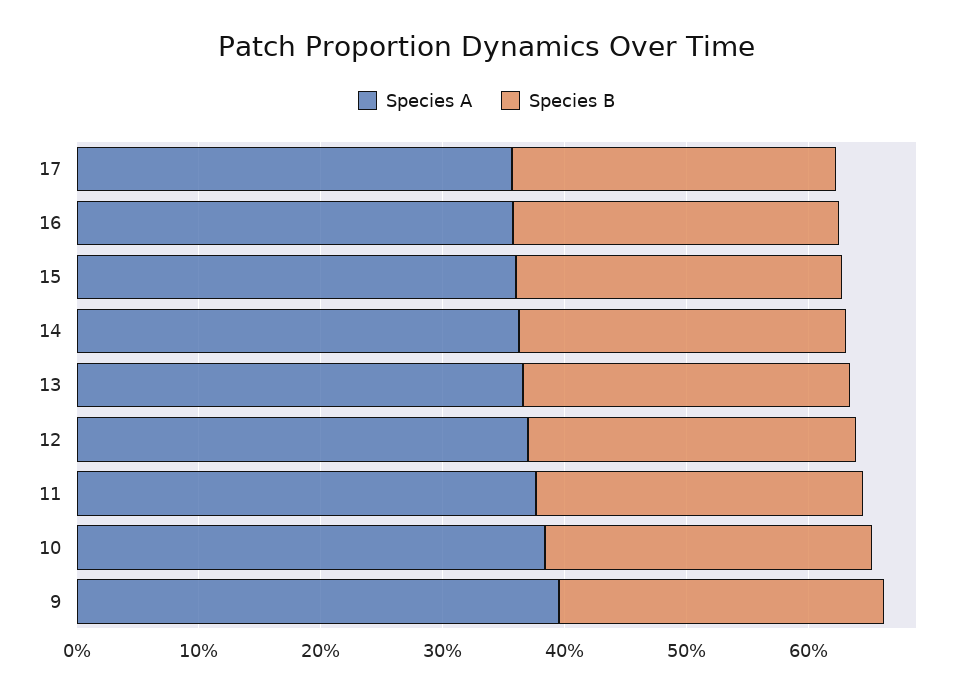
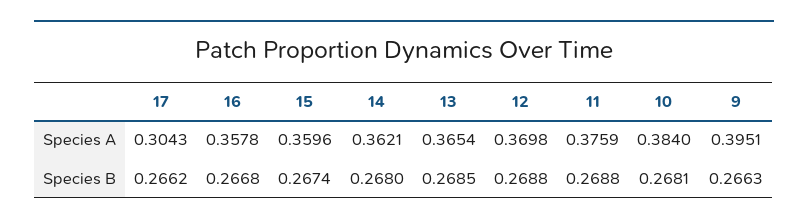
  {
    "Species A": {
-     "17": 0.36,
+     "17": 0.3043,
      "16": 0.3578,
      "15": 0.3596,
      "14": 0.3621,
      "13": 0.3654,
      "12": 0.3698,
      "11": 0.3759,
      "10": 0.384,
      "9": 0.3951
    },
    "Species B": {
      "17": 0.2662,
      "16": 0.2668,
      "15": 0.2674,
      "14": 0.268,
      "13": 0.2685,
      "12": 0.2688,
      "11": 0.2688,
      "10": 0.2681,
      "9": 0.2663
    }
  }

